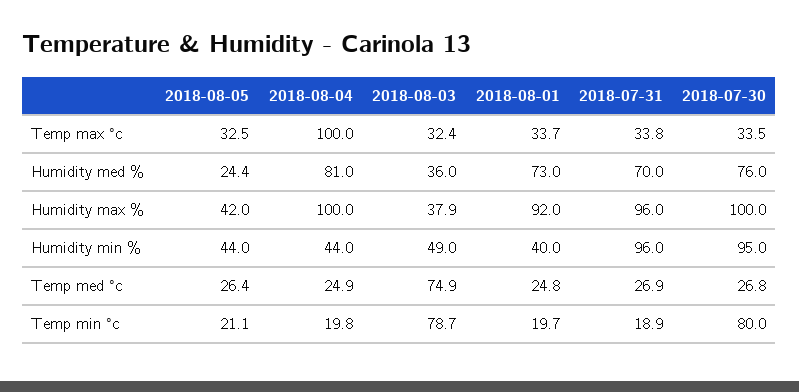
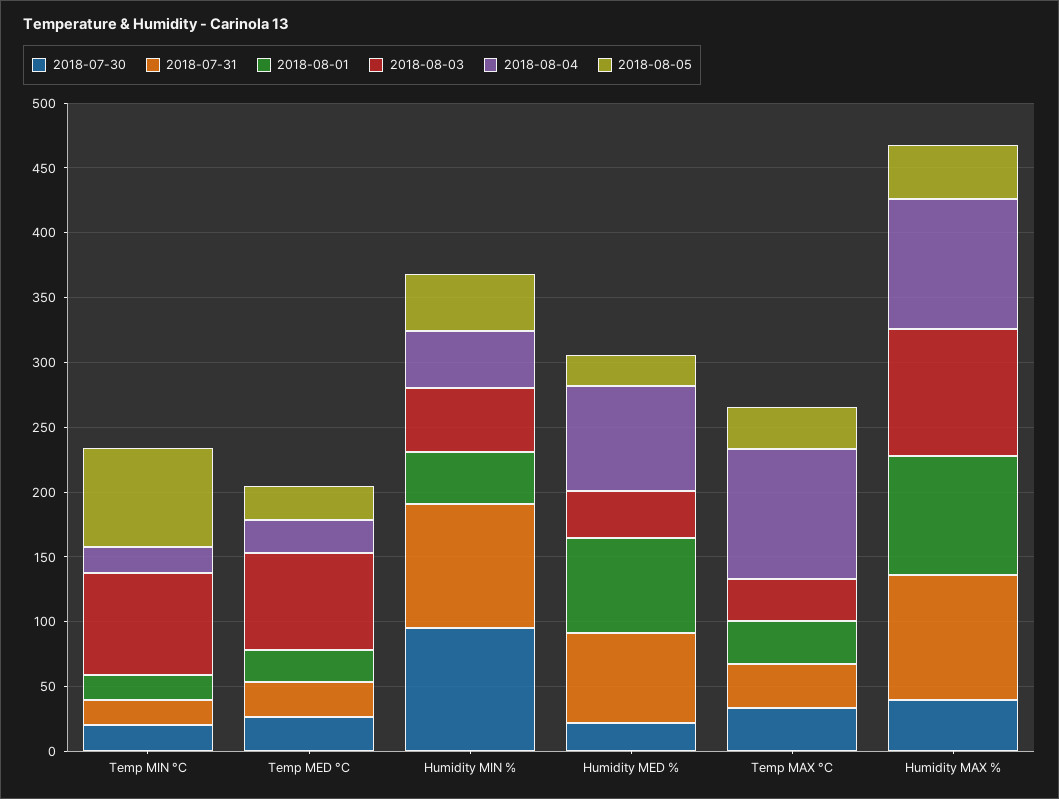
  {
    "2018-08-05": {
      "Temp max °c": 32.5,
      "Humidity med %": 24.4,
      "Humidity max %": 42,
      "Humidity min %": 44,
      "Temp med °c": 26.4,
-     "Temp min °c": 21.1
+     "Temp min °c": 80
    },
    "2018-08-04": {
      "Temp max °c": 100,
      "Humidity med %": 81,
      "Humidity max %": 100,
      "Humidity min %": 44,
      "Temp med °c": 24.9,
      "Temp min °c": 19.8
    },
    "2018-08-03": {
      "Temp max °c": 32.4,
      "Humidity med %": 36,
-     "Humidity max %": 37.9,
+     "Humidity max %": 100,
      "Humidity min %": 49,
      "Temp med °c": 74.9,
      "Temp min °c": 78.7
    },
    "2018-08-01": {
      "Temp max °c": 33.7,
      "Humidity med %": 73,
      "Humidity max %": 92,
      "Humidity min %": 40,
      "Temp med °c": 24.8,
      "Temp min °c": 19.7
    },
    "2018-07-31": {
      "Temp max °c": 33.8,
      "Humidity med %": 70,
      "Humidity max %": 96,
      "Humidity min %": 96,
      "Temp med °c": 26.9,
      "Temp min °c": 18.9
    },
    "2018-07-30": {
      "Temp max °c": 33.5,
-     "Humidity med %": 76,
+     "Humidity med %": 20,
-     "Humidity max %": 100,
+     "Humidity max %": 40,
      "Humidity min %": 95,
      "Temp med °c": 26.8,
-     "Temp min °c": 80
+     "Temp min °c": 20
    }
  }

